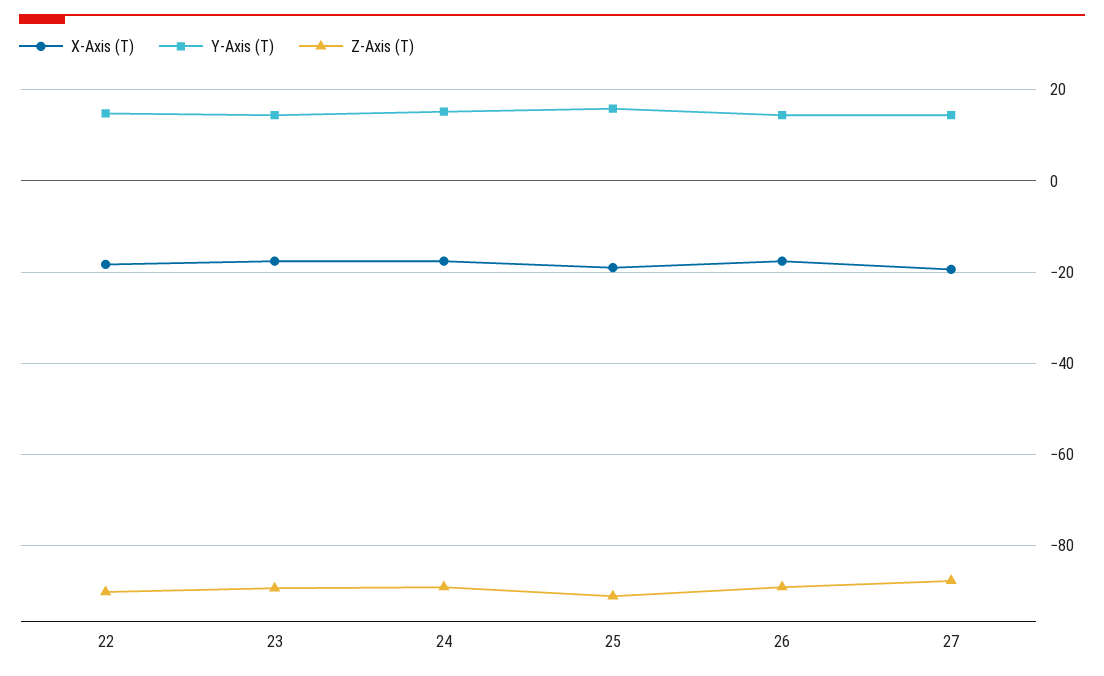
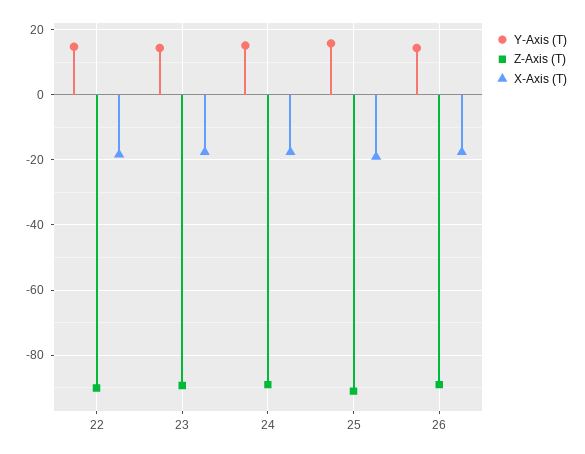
  {
    "X-Axis (T)": {
      "22": -18,
      "23": -18,
      "24": -18,
      "25": -20,
-     "26": -18,
+     "26": -18
-     "27": -20
    },
    "Y-Axis (T)": {
      "22": 14,
      "23": 14,
      "24": 16,
      "25": 16,
-     "26": 14,
+     "26": 14
-     "27": 14
    },
    "Z-Axis (T)": {
      "22": -90,
      "23": -90,
      "24": -90,
      "25": -92,
-     "26": -90,
+     "26": -90
-     "27": -88
    }
  }

